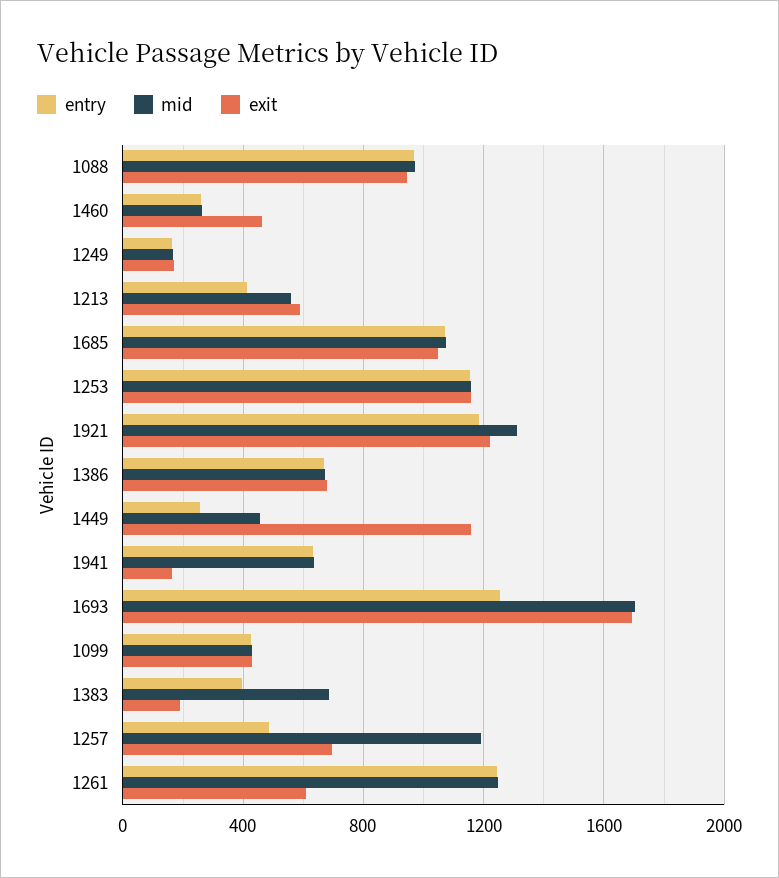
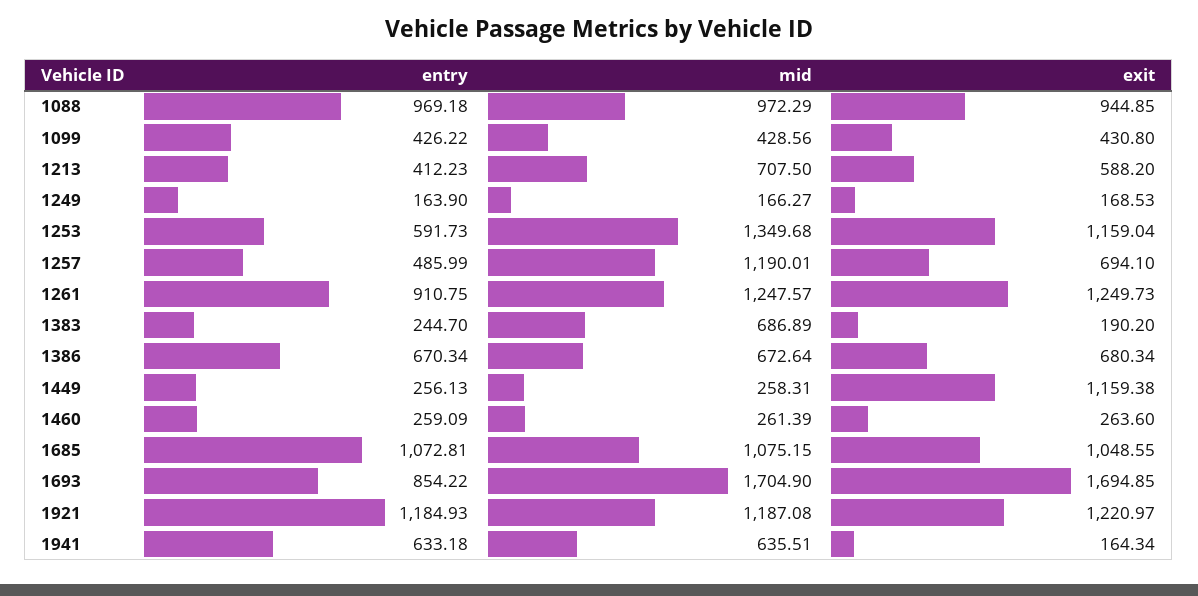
  {
    "entry": {
      "1088": 969.18,
      "1460": 259.09,
      "1249": 163.9,
      "1213": 412.23,
      "1685": 1072.81,
-     "1253": 1150,
+     "1253": 591.73,
      "1921": 1184.93,
      "1386": 670.34,
      "1449": 256.13,
      "1941": 633.18,
-     "1693": 1250,
+     "1693": 854.22,
      "1099": 426.22,
-     "1383": 400,
+     "1383": 244.7,
      "1257": 485.99,
-     "1261": 1250
+     "1261": 910.75
    },
    "mid": {
      "1088": 972.29,
      "1460": 261.39,
      "1249": 166.27,
-     "1213": 550,
+     "1213": 707.5,
      "1685": 1075.15,
-     "1253": 1150,
+     "1253": 1349.68,
-     "1921": 1300,
+     "1921": 1187.08,
      "1386": 672.64,
-     "1449": 450,
+     "1449": 258.31,
      "1941": 635.51,
      "1693": 1704.9,
      "1099": 428.56,
      "1383": 686.89,
      "1257": 1190.01,
      "1261": 1247.57
    },
    "exit": {
      "1088": 944.85,
-     "1460": 450,
+     "1460": 263.6,
      "1249": 168.53,
      "1213": 588.2,
      "1685": 1048.55,
      "1253": 1159.04,
      "1921": 1220.97,
      "1386": 680.34,
      "1449": 1159.38,
      "1941": 164.34,
      "1693": 1694.85,
      "1099": 430.8,
      "1383": 190.2,
      "1257": 694.1,
-     "1261": 600
+     "1261": 1249.73
    }
  }

